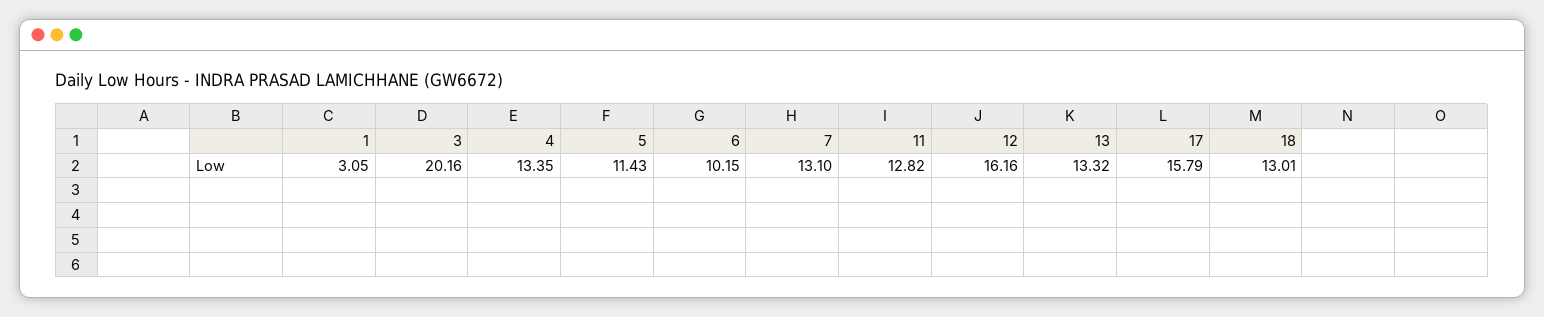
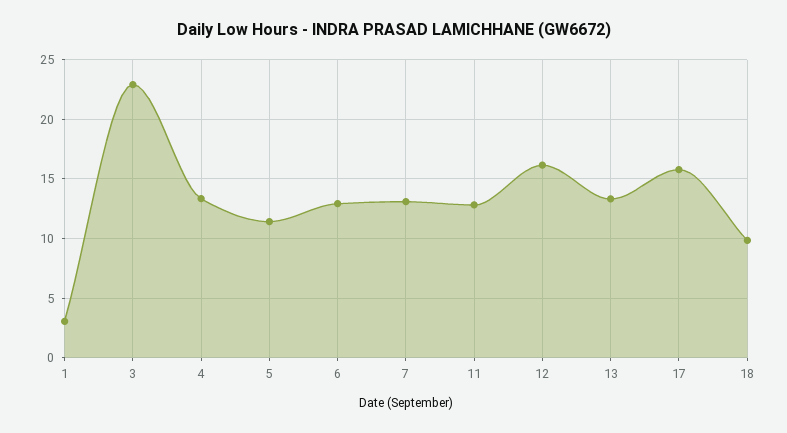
  {
    "1": 3.05,
-   "3": 20.16,
+   "3": 23,
    "4": 13.35,
    "5": 11.43,
-   "6": 10.15,
+   "6": 13,
    "7": 13.1,
    "11": 12.82,
    "12": 16.16,
    "13": 13.32,
    "17": 15.79,
-   "18": 13.01
+   "18": 10
  }

